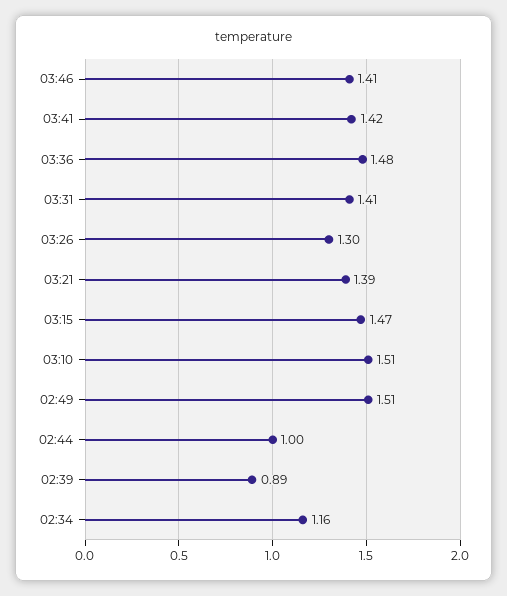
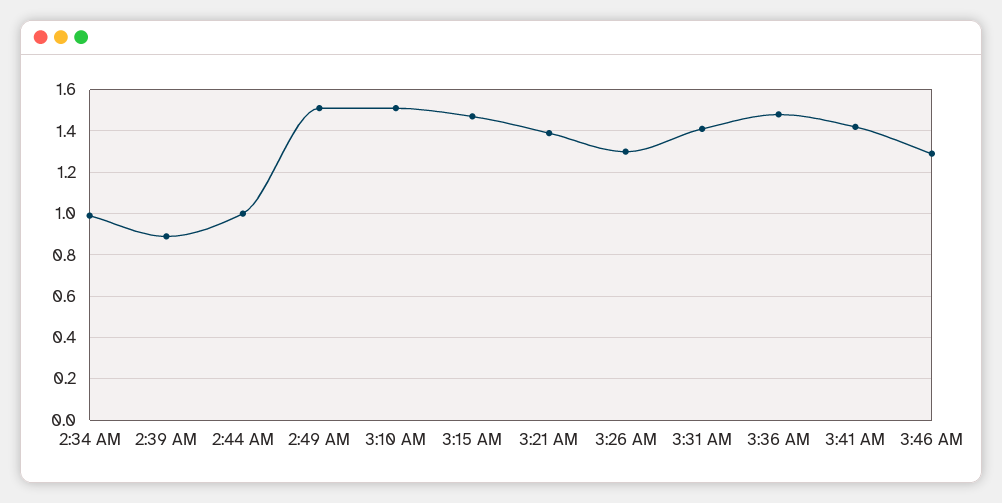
  {
-   "03:46": 1.41,
+   "03:46": 1.3,
    "03:41": 1.42,
    "03:36": 1.48,
    "03:31": 1.41,
    "03:26": 1.3,
    "03:21": 1.39,
    "03:15": 1.47,
    "03:10": 1.51,
    "02:49": 1.51,
    "02:44": 1,
    "02:39": 0.89,
-   "02:34": 1.16
+   "02:34": 1
  }

